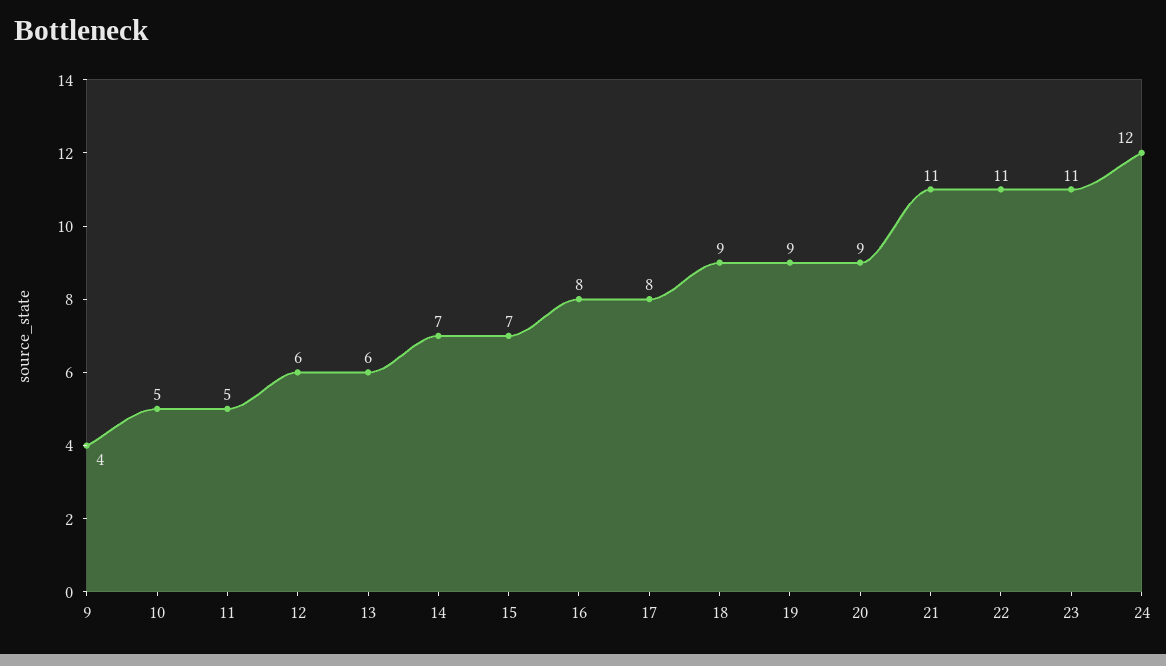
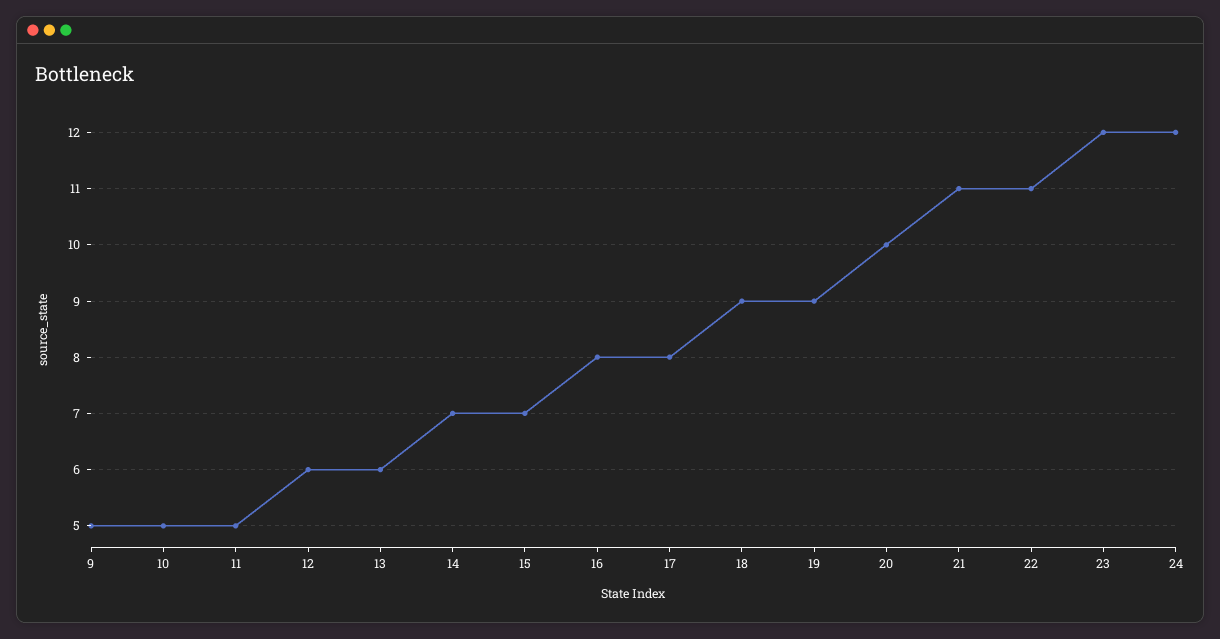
  {
-   "9": 4,
+   "9": 5,
    "10": 5,
    "11": 5,
    "12": 6,
    "13": 6,
    "14": 7,
    "15": 7,
    "16": 8,
    "17": 8,
    "18": 9,
    "19": 9,
-   "20": 9,
+   "20": 10,
    "21": 11,
    "22": 11,
-   "23": 11,
+   "23": 12,
    "24": 12
  }

